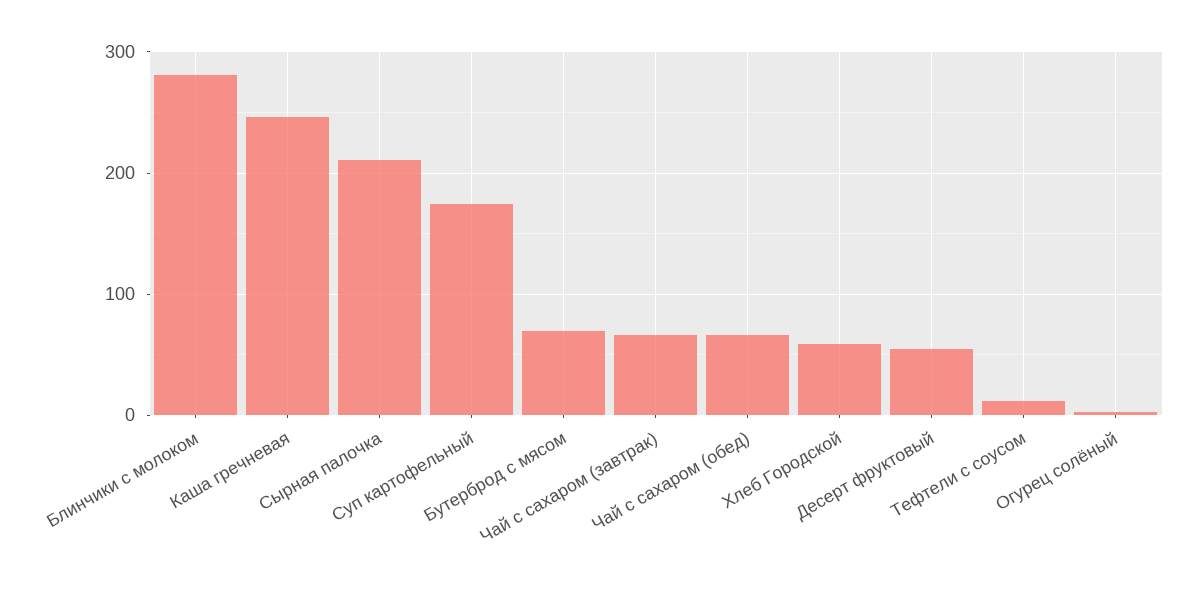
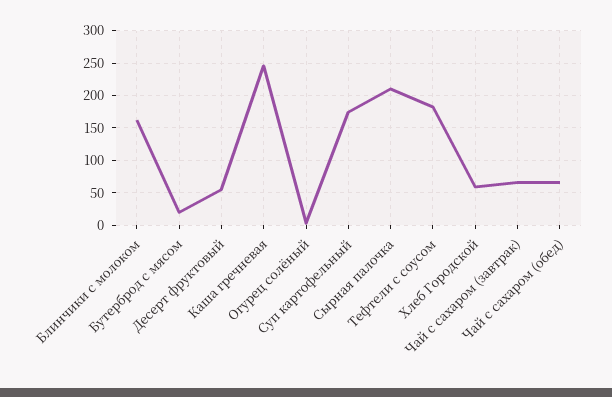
  {
-   "Блинчики с молоком": 280,
+   "Блинчики с молоком": 160,
    "Каша гречневая": 250,
    "Сырная палочка": 210,
    "Суп картофельный": 170,
-   "Бутерброд с мясом": 70,
+   "Бутерброд с мясом": 20,
    "Чай с сахаром (завтрак)": 70,
    "Чай с сахаром (обед)": 70,
    "Хлеб Городской": 60,
    "Десерт фруктовый": 50,
-   "Тефтели с соусом": 10,
+   "Тефтели с соусом": 180,
    "Огурец солёный": 0
  }

